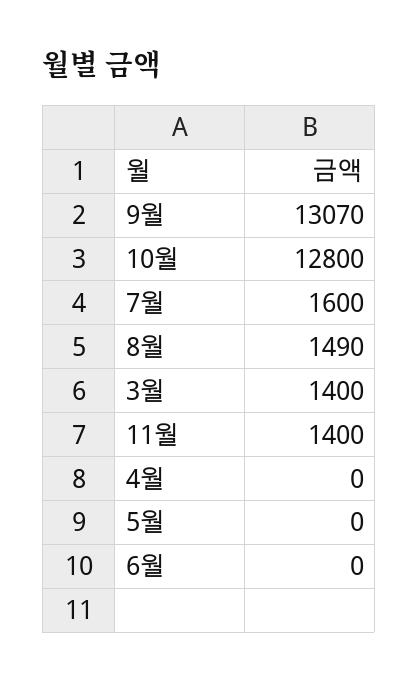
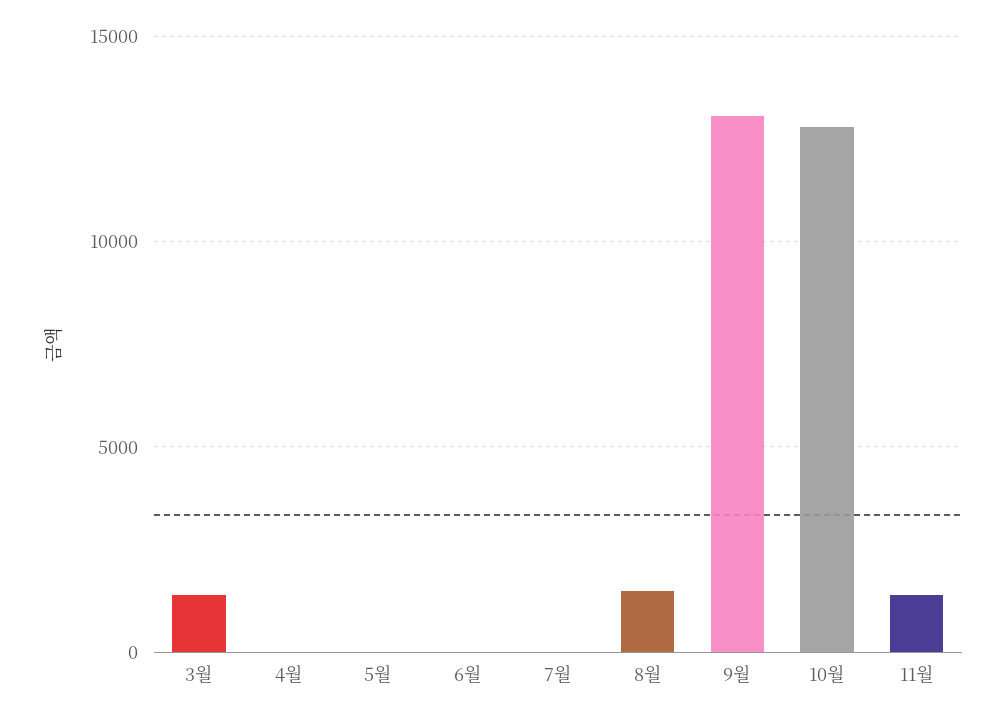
  {
    "9월": 13070,
    "10월": 12800,
-   "7월": 1600,
+   "7월": 0,
    "8월": 1490,
    "3월": 1400,
    "11월": 1400,
    "4월": 0,
    "5월": 0,
    "6월": 0
  }

